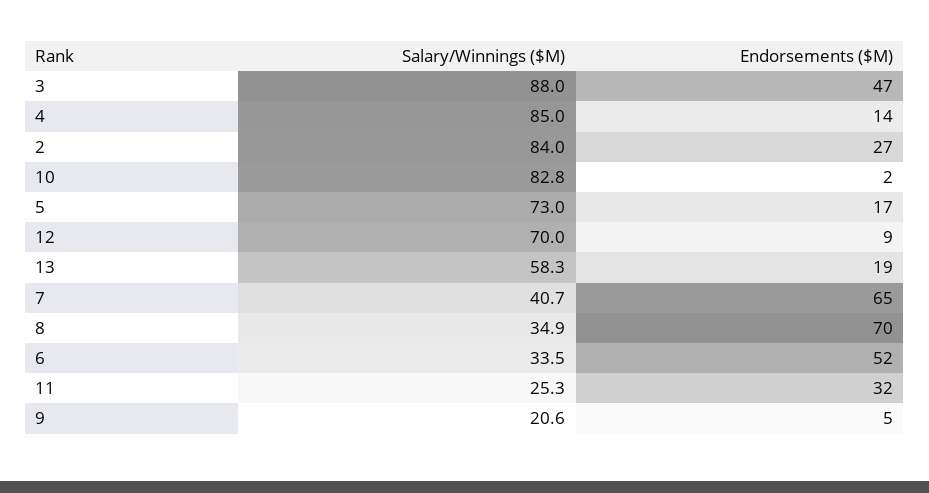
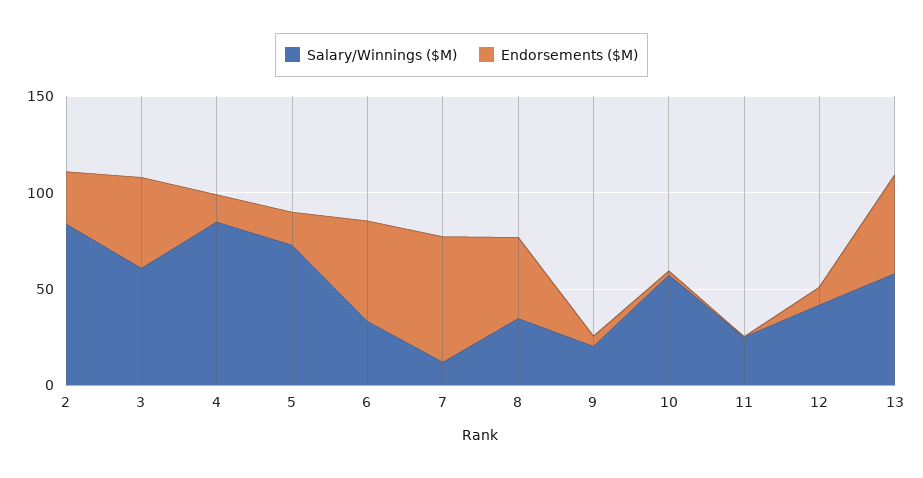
  {
    "Salary/Winnings ($M)": {
-     "3": 88,
+     "3": 60,
      "4": 85,
      "2": 84,
-     "10": 82.8,
+     "10": 60,
      "5": 73,
-     "12": 70,
+     "12": 40,
      "13": 58.3,
-     "7": 40.7,
+     "7": 10,
      "8": 34.9,
      "6": 33.5,
      "11": 25.3,
      "9": 20.6
    },
    "Endorsements ($M)": {
      "3": 47,
      "4": 14,
      "2": 27,
      "10": 2,
      "5": 17,
      "12": 9,
-     "13": 19,
+     "13": 50,
      "7": 65,
-     "8": 70,
+     "8": 40,
      "6": 52,
-     "11": 32,
+     "11": 0,
      "9": 5
    }
  }

